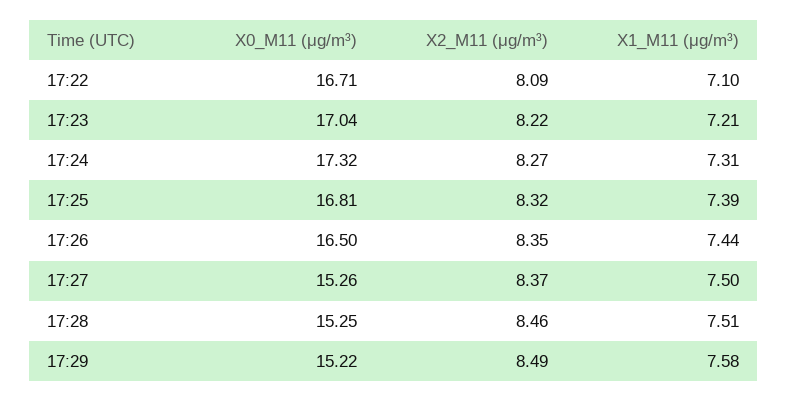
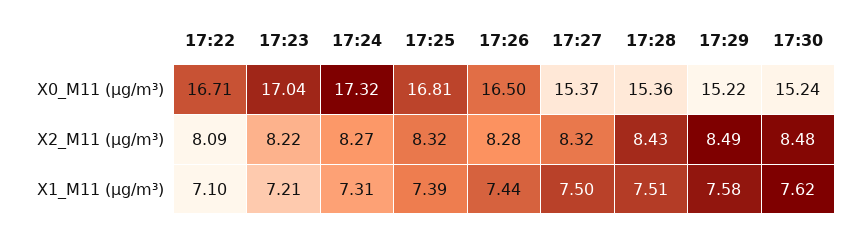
  {
    "X0_M11 (μg/m³)": {
      "17:22": 16.71,
      "17:23": 17.04,
      "17:24": 17.32,
      "17:25": 16.81,
      "17:26": 16.5,
-     "17:27": 15.26,
+     "17:27": 15.37,
-     "17:28": 15.25,
+     "17:28": 15.36,
-     "17:29": 15.22
+     "17:29": 15.22,
+     "17:30": 15.24
    },
    "X2_M11 (μg/m³)": {
      "17:22": 8.09,
      "17:23": 8.22,
      "17:24": 8.27,
      "17:25": 8.32,
-     "17:26": 8.35,
+     "17:26": 8.28,
-     "17:27": 8.37,
+     "17:27": 8.32,
-     "17:28": 8.46,
+     "17:28": 8.43,
-     "17:29": 8.49
+     "17:29": 8.49,
+     "17:30": 8.48
    },
    "X1_M11 (μg/m³)": {
      "17:22": 7.1,
      "17:23": 7.21,
      "17:24": 7.31,
      "17:25": 7.39,
      "17:26": 7.44,
      "17:27": 7.5,
      "17:28": 7.51,
-     "17:29": 7.58
+     "17:29": 7.58,
+     "17:30": 7.62
    }
  }

